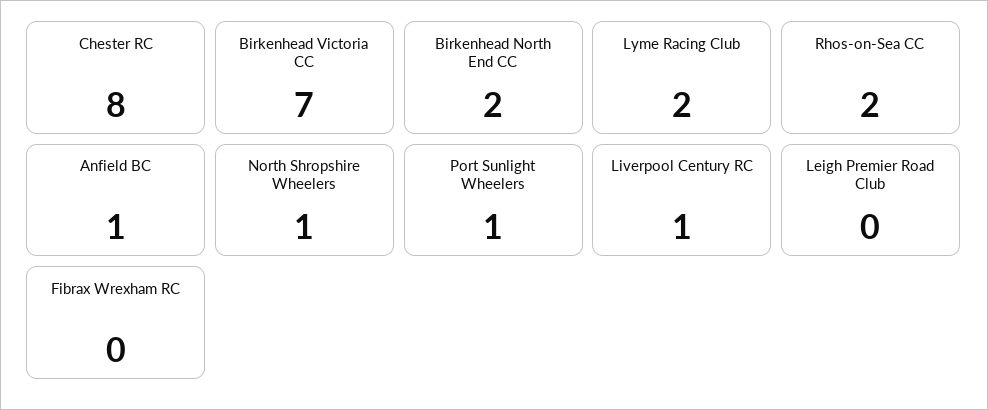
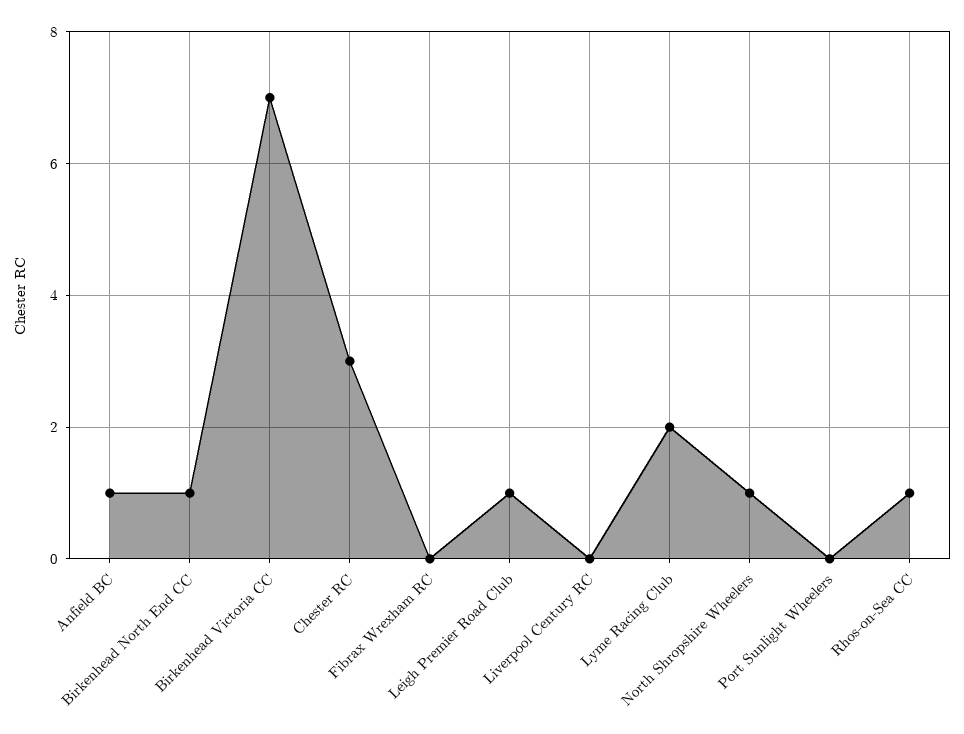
  {
-   "Chester RC": 8,
+   "Chester RC": 3,
    "Birkenhead Victoria CC": 7,
-   "Birkenhead North End CC": 2,
+   "Birkenhead North End CC": 1,
    "Lyme Racing Club": 2,
-   "Rhos-on-Sea CC": 2,
+   "Rhos-on-Sea CC": 1,
    "Anfield BC": 1,
    "North Shropshire Wheelers": 1,
-   "Port Sunlight Wheelers": 1,
+   "Port Sunlight Wheelers": 0,
-   "Liverpool Century RC": 1,
+   "Liverpool Century RC": 0,
-   "Leigh Premier Road Club": 0,
+   "Leigh Premier Road Club": 1,
    "Fibrax Wrexham RC": 0
  }

